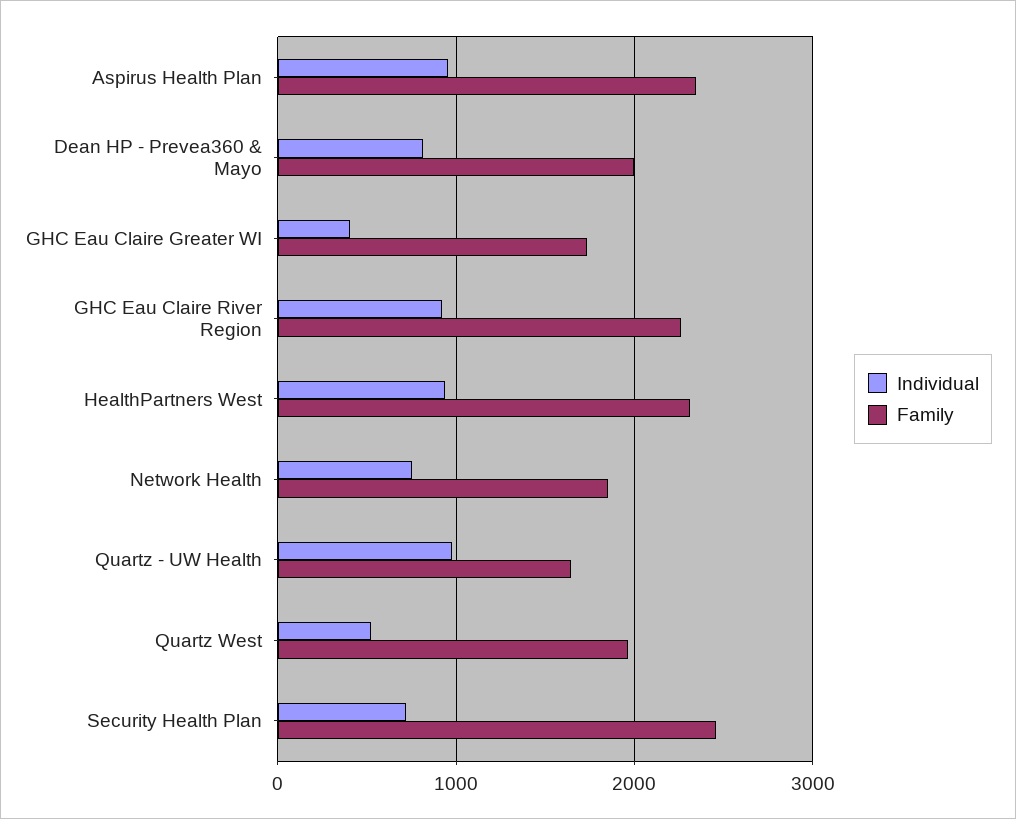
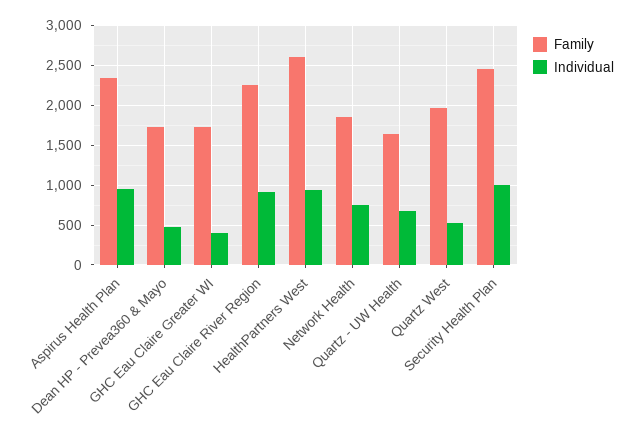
  {
    "Individual": {
      "Aspirus Health Plan": 1000,
-     "Dean HP - Prevea360 & Mayo": 800,
+     "Dean HP - Prevea360 & Mayo": 500,
      "GHC Eau Claire Greater WI": 400,
      "GHC Eau Claire River Region": 900,
      "HealthPartners West": 900,
      "Network Health": 800,
-     "Quartz - UW Health": 1000,
+     "Quartz - UW Health": 700,
      "Quartz West": 500,
-     "Security Health Plan": 700
+     "Security Health Plan": 1000
    },
    "Family": {
      "Aspirus Health Plan": 2300,
-     "Dean HP - Prevea360 & Mayo": 2000,
+     "Dean HP - Prevea360 & Mayo": 1700,
      "GHC Eau Claire Greater WI": 1700,
      "GHC Eau Claire River Region": 2300,
-     "HealthPartners West": 2300,
+     "HealthPartners West": 2600,
      "Network Health": 1800,
      "Quartz - UW Health": 1600,
      "Quartz West": 2000,
      "Security Health Plan": 2500
    }
  }

